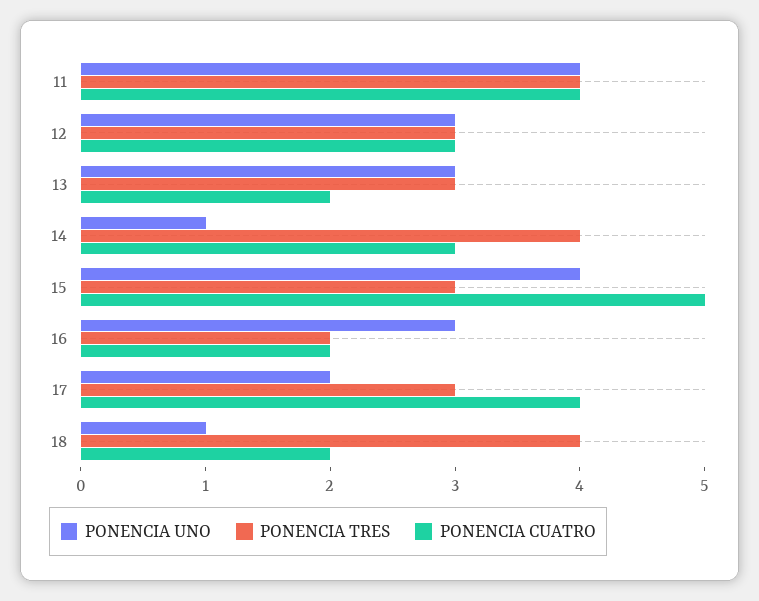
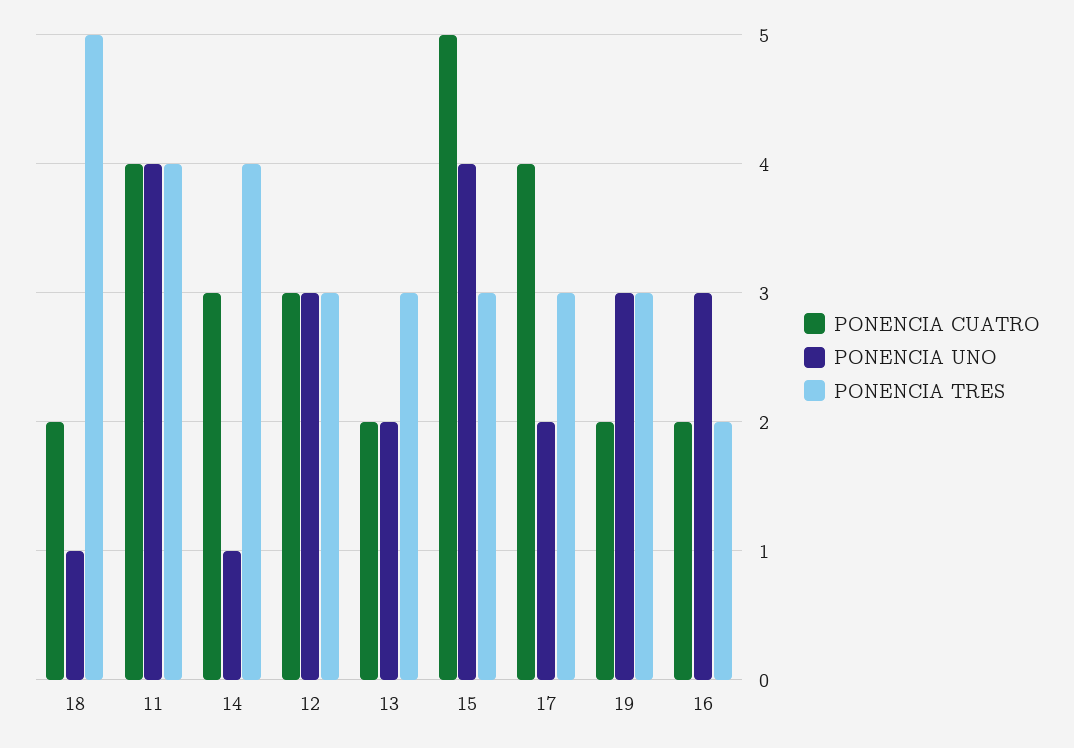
  {
    "PONENCIA UNO": {
      "11": 4,
      "12": 3,
-     "13": 3,
+     "13": 2,
      "14": 1,
      "15": 4,
      "16": 3,
      "17": 2,
-     "18": 1
+     "18": 1,
+     "19": 3
    },
    "PONENCIA TRES": {
      "11": 4,
      "12": 3,
      "13": 3,
      "14": 4,
      "15": 3,
      "16": 2,
      "17": 3,
-     "18": 4
+     "18": 5,
+     "19": 3
    },
    "PONENCIA CUATRO": {
      "11": 4,
      "12": 3,
      "13": 2,
      "14": 3,
      "15": 5,
      "16": 2,
      "17": 4,
-     "18": 2
+     "18": 2,
+     "19": 2
    }
  }

